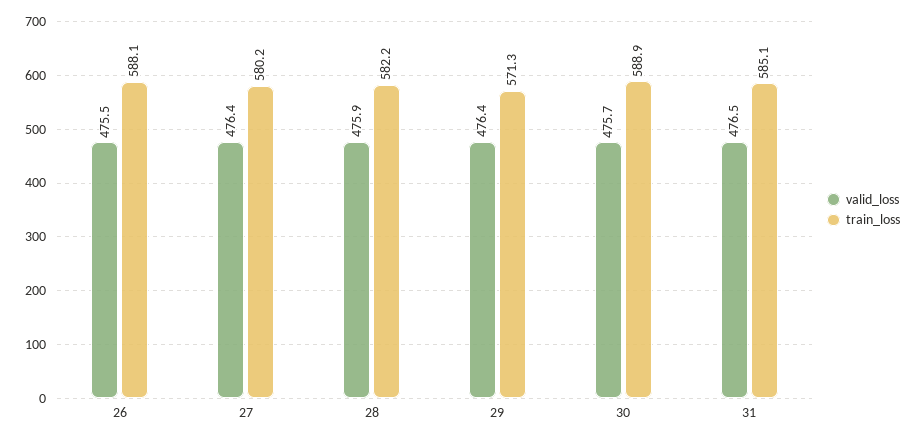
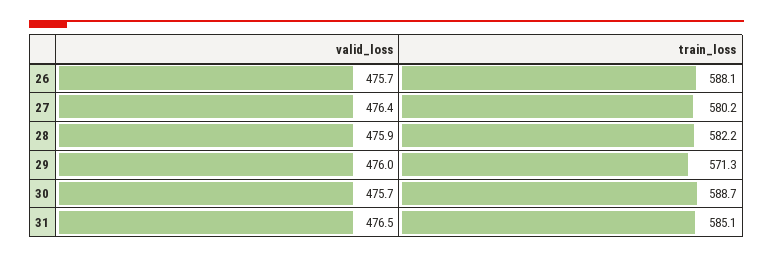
  {
    "valid_loss": {
-     "26": 475.5,
+     "26": 475.7,
      "27": 476.4,
      "28": 475.9,
-     "29": 476.4,
+     "29": 476,
      "30": 475.7,
      "31": 476.5
    },
    "train_loss": {
      "26": 588.1,
      "27": 580.2,
      "28": 582.2,
      "29": 571.3,
-     "30": 588.9,
+     "30": 588.7,
      "31": 585.1
    }
  }

